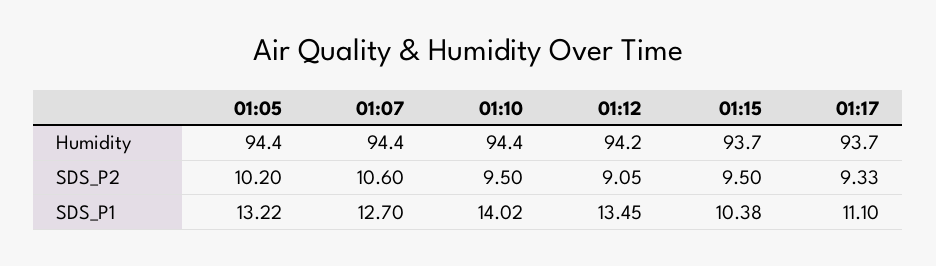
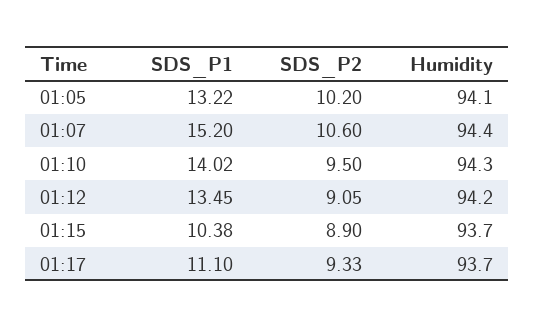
  {
    "01:05": {
-     "Humidity": 94.4,
+     "Humidity": 94.1,
      "SDS_P2": 10.2,
      "SDS_P1": 13.22
    },
    "01:07": {
      "Humidity": 94.4,
      "SDS_P2": 10.6,
-     "SDS_P1": 12.7
+     "SDS_P1": 15.2
    },
    "01:10": {
-     "Humidity": 94.4,
+     "Humidity": 94.3,
      "SDS_P2": 9.5,
      "SDS_P1": 14.02
    },
    "01:12": {
      "Humidity": 94.2,
      "SDS_P2": 9.05,
      "SDS_P1": 13.45
    },
    "01:15": {
      "Humidity": 93.7,
-     "SDS_P2": 9.5,
+     "SDS_P2": 8.9,
      "SDS_P1": 10.38
    },
    "01:17": {
      "Humidity": 93.7,
      "SDS_P2": 9.33,
      "SDS_P1": 11.1
    }
  }

